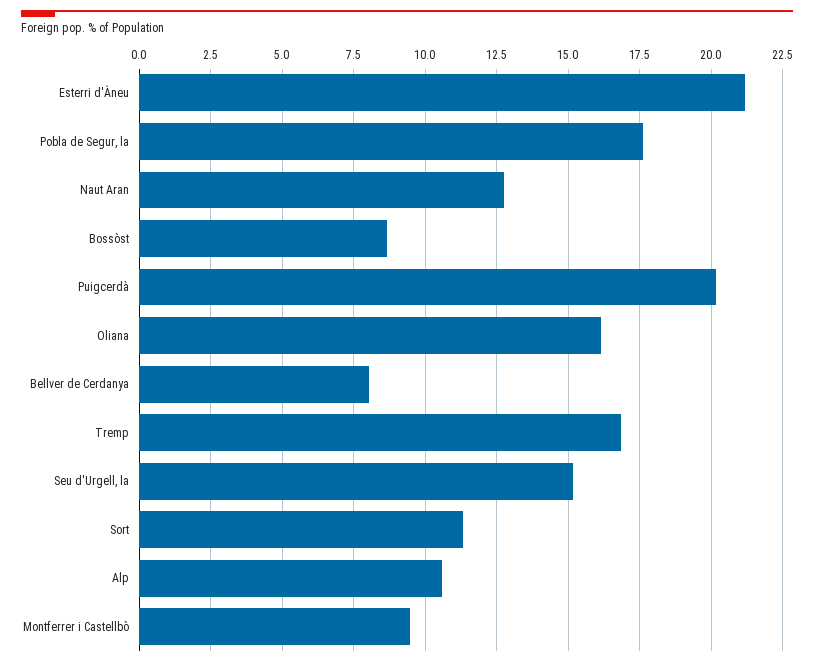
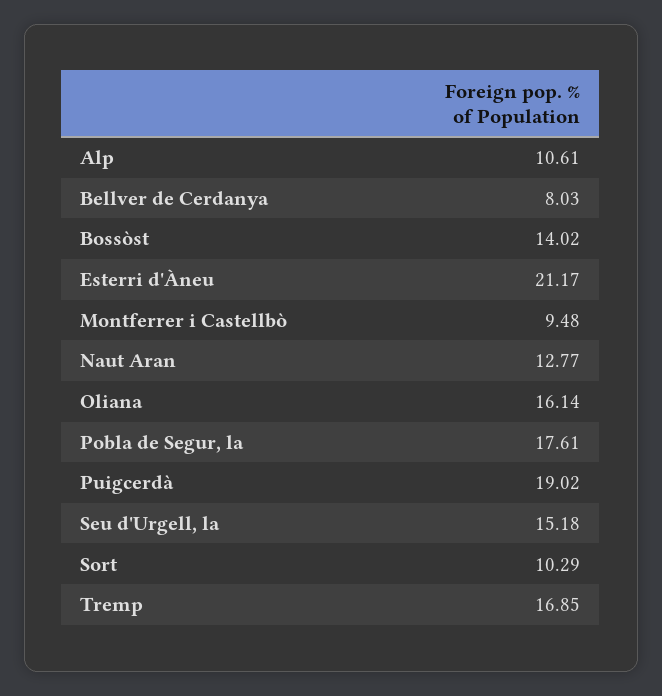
  {
    "Esterri d'Àneu": 21.17,
    "Pobla de Segur, la": 17.61,
    "Naut Aran": 12.77,
-   "Bossòst": 8.75,
+   "Bossòst": 14.02,
-   "Puigcerdà": 20.25,
+   "Puigcerdà": 19.02,
    "Oliana": 16.14,
    "Bellver de Cerdanya": 8.03,
    "Tremp": 16.85,
    "Seu d'Urgell, la": 15.18,
-   "Sort": 11.25,
+   "Sort": 10.29,
    "Alp": 10.61,
    "Montferrer i Castellbò": 9.48
  }

